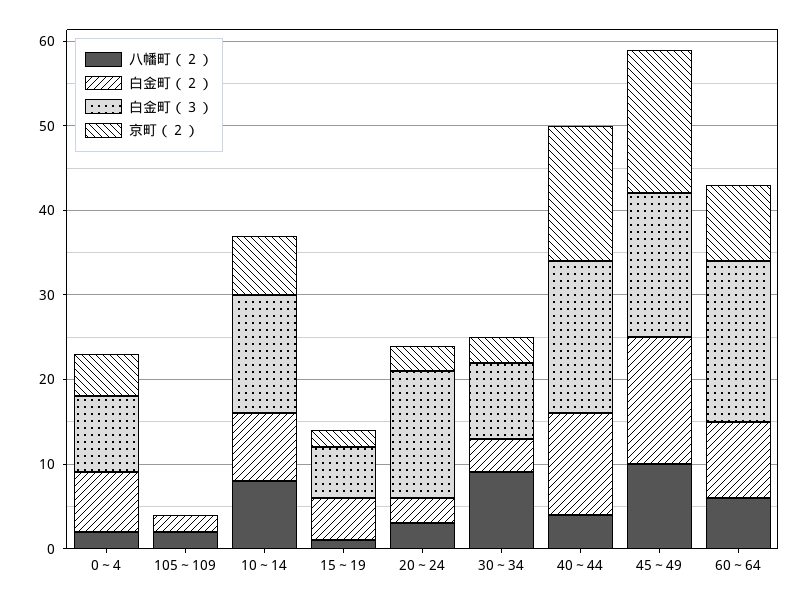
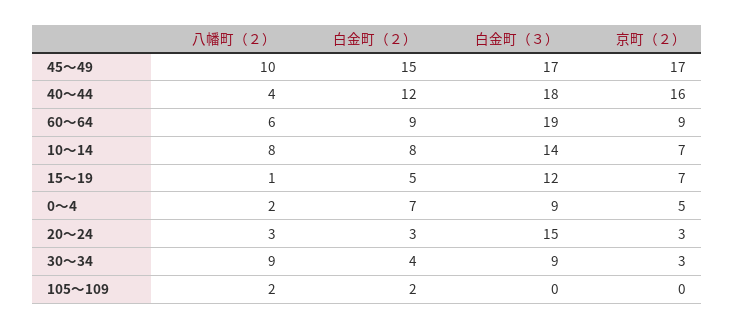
  {
    "八幡町（２）": {
      "0～4": 2,
      "105～109": 2,
      "10～14": 8,
      "15～19": 1,
      "20～24": 3,
      "30～34": 9,
      "40～44": 4,
      "45～49": 10,
      "60～64": 6
    },
    "白金町（２）": {
      "0～4": 7,
      "105～109": 2,
      "10～14": 8,
      "15～19": 5,
      "20～24": 3,
      "30～34": 4,
      "40～44": 12,
      "45～49": 15,
      "60～64": 9
    },
    "白金町（３）": {
      "0～4": 9,
      "105～109": 0,
      "10～14": 14,
-     "15～19": 6,
+     "15～19": 12,
      "20～24": 15,
      "30～34": 9,
      "40～44": 18,
      "45～49": 17,
      "60～64": 19
    },
    "京町（２）": {
      "0～4": 5,
      "105～109": 0,
      "10～14": 7,
-     "15～19": 2,
+     "15～19": 7,
      "20～24": 3,
      "30～34": 3,
      "40～44": 16,
      "45～49": 17,
      "60～64": 9
    }
  }

